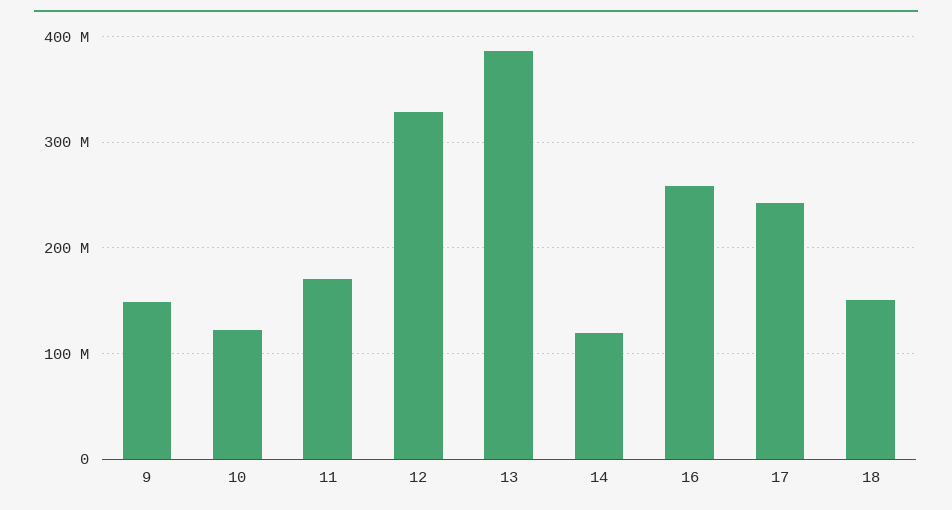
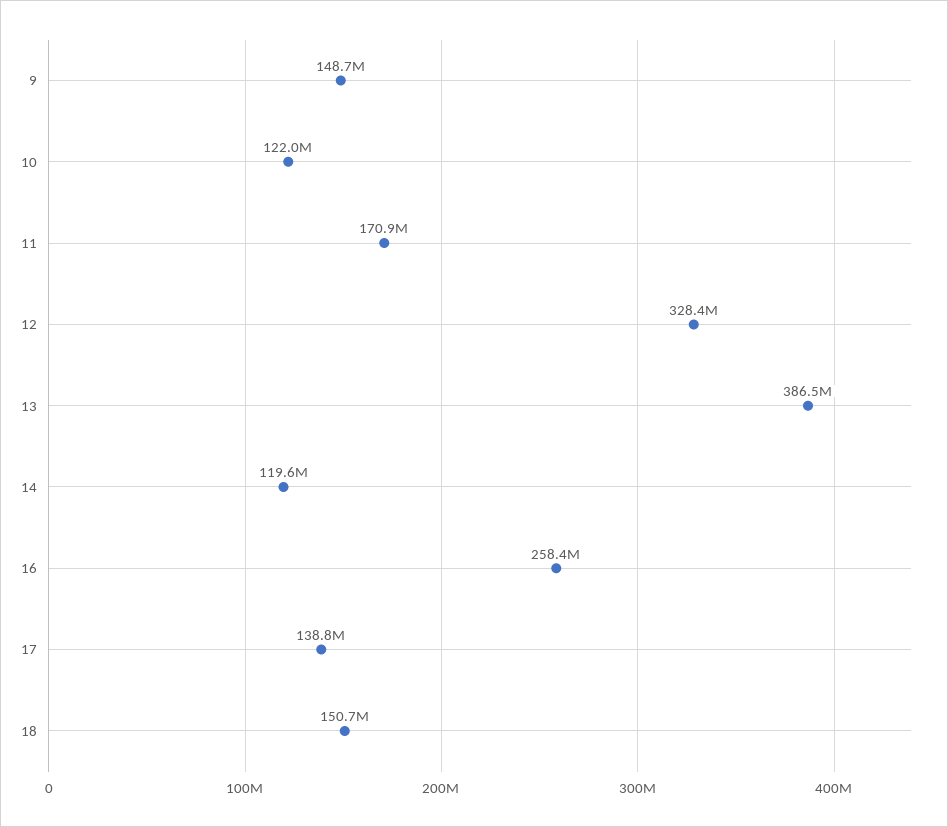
  {
    "9": 148700000,
    "10": 122000000,
    "11": 170900000,
    "12": 328400000,
    "13": 386500000,
    "14": 119600000,
    "16": 258400000,
-   "17": 240000000,
+   "17": 138800000,
    "18": 150700000
  }

